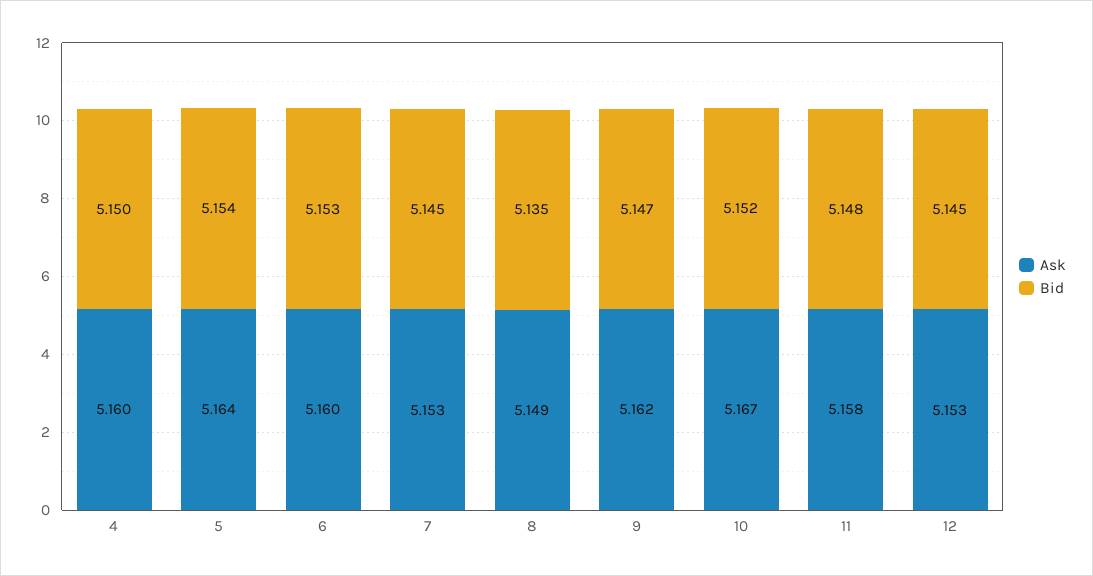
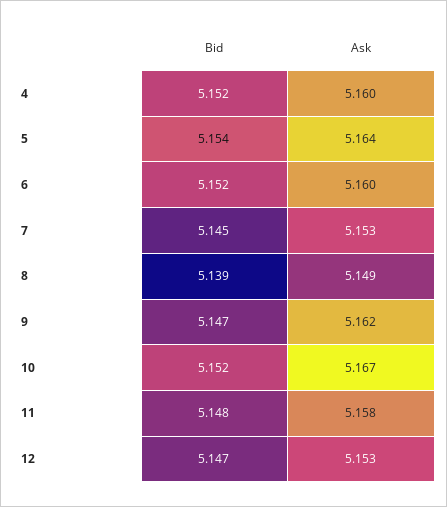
  {
    "Ask": {
      "4": 5.16,
      "5": 5.164,
      "6": 5.16,
      "7": 5.153,
      "8": 5.149,
      "9": 5.162,
      "10": 5.167,
      "11": 5.158,
      "12": 5.153
    },
    "Bid": {
-     "4": 5.15,
+     "4": 5.152,
      "5": 5.154,
-     "6": 5.153,
+     "6": 5.152,
      "7": 5.145,
-     "8": 5.135,
+     "8": 5.139,
      "9": 5.147,
      "10": 5.152,
      "11": 5.148,
-     "12": 5.145
+     "12": 5.147
    }
  }

